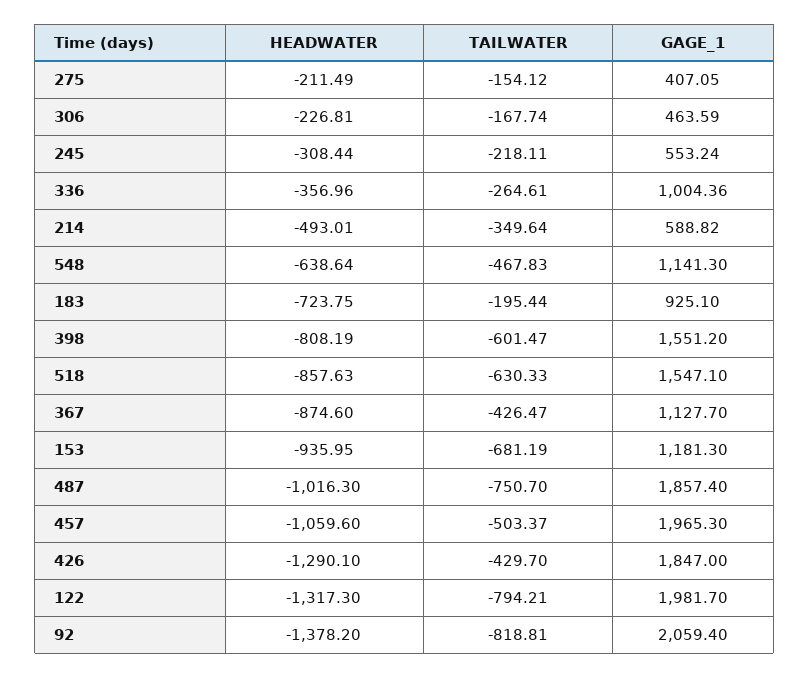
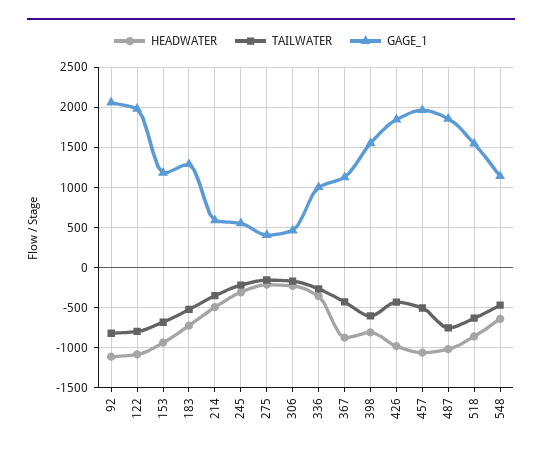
  {
    "HEADWATER": {
      "275": -211.49,
      "306": -226.81,
      "245": -308.44,
      "336": -356.96,
      "214": -493.01,
      "548": -638.64,
      "183": -723.75,
      "398": -808.19,
      "518": -857.63,
      "367": -874.6,
      "153": -935.95,
      "487": -1016.3,
      "457": -1059.6,
-     "426": -1290.1,
+     "426": -1000,
-     "122": -1317.3,
+     "122": -1100,
-     "92": -1378.2
+     "92": -1100
    },
    "TAILWATER": {
      "275": -154.12,
      "306": -167.74,
      "245": -218.11,
      "336": -264.61,
      "214": -349.64,
      "548": -467.83,
-     "183": -195.44,
+     "183": -500,
      "398": -601.47,
      "518": -630.33,
      "367": -426.47,
      "153": -681.19,
      "487": -750.7,
      "457": -503.37,
      "426": -429.7,
      "122": -794.21,
      "92": -818.81
    },
    "GAGE_1": {
      "275": 407.05,
      "306": 463.59,
      "245": 553.24,
      "336": 1004.36,
      "214": 588.82,
      "548": 1141.3,
-     "183": 925.1,
+     "183": 1300,
      "398": 1551.2,
      "518": 1547.1,
      "367": 1127.7,
      "153": 1181.3,
      "487": 1857.4,
      "457": 1965.3,
      "426": 1847,
      "122": 1981.7,
      "92": 2059.4
    }
  }

